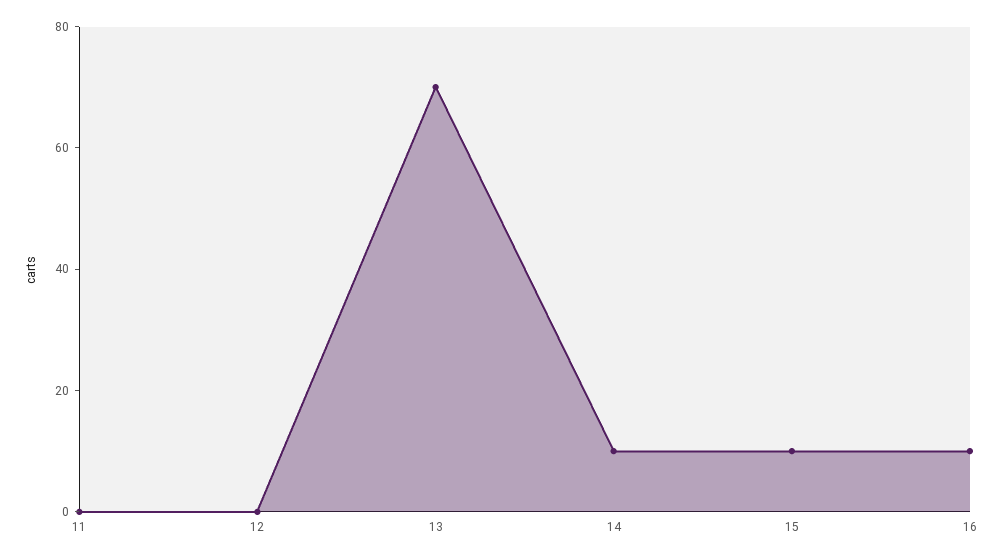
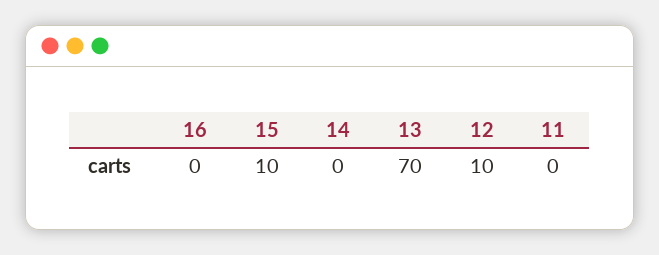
  {
    "11": 0,
-   "12": 0,
+   "12": 10,
    "13": 70,
-   "14": 10,
+   "14": 0,
    "15": 10,
-   "16": 10
+   "16": 0
  }

